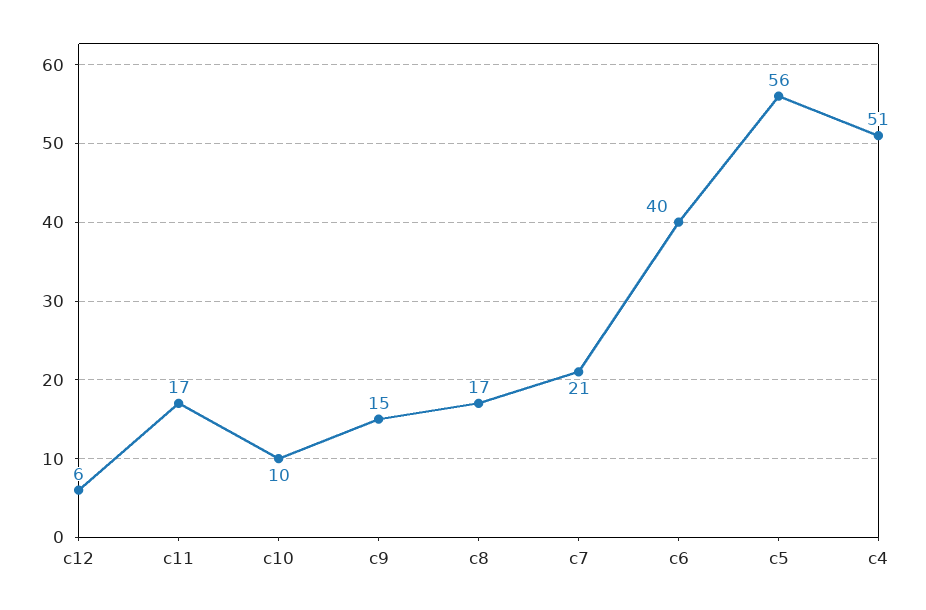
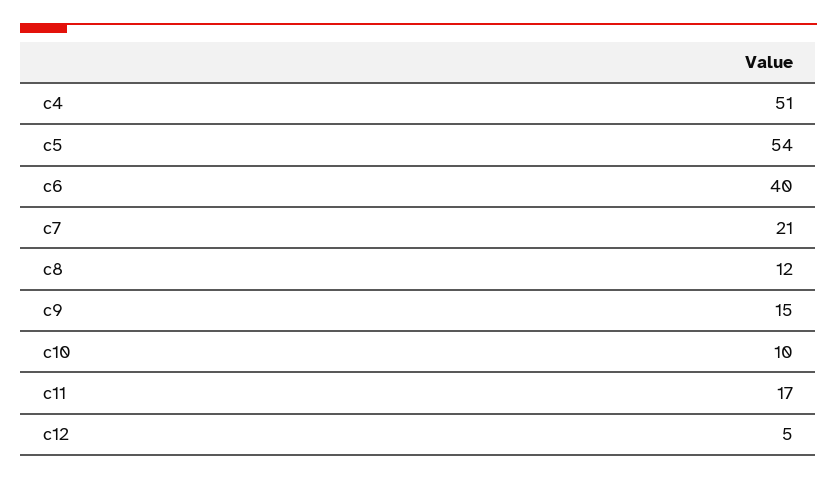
  {
-   "c12": 6,
+   "c12": 5,
    "c11": 17,
    "c10": 10,
    "c9": 15,
-   "c8": 17,
+   "c8": 12,
    "c7": 21,
    "c6": 40,
-   "c5": 56,
+   "c5": 54,
    "c4": 51
  }

